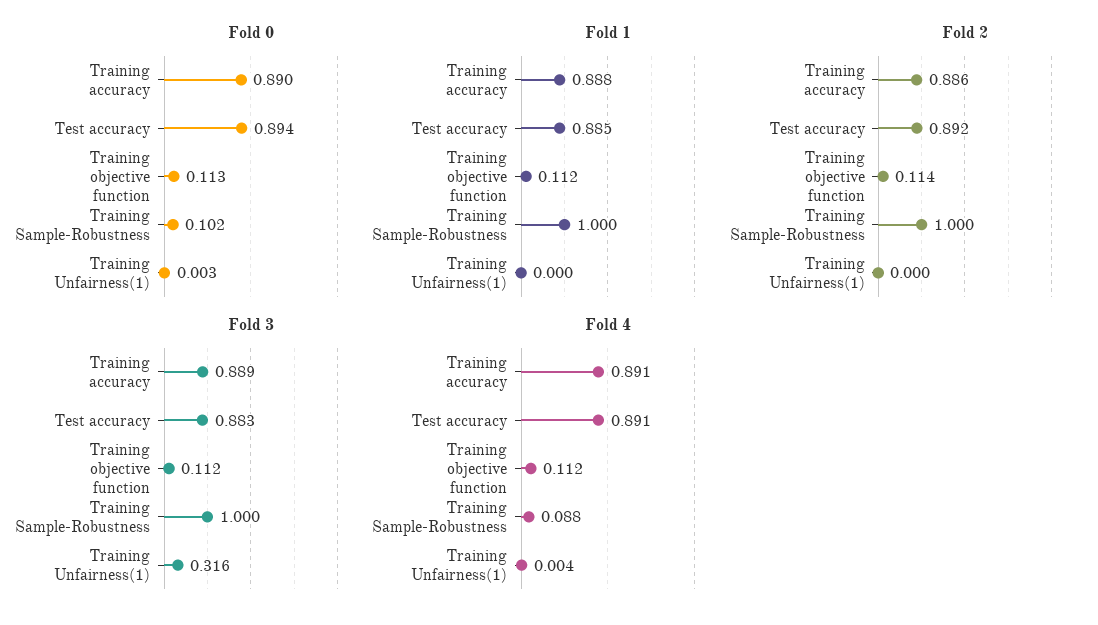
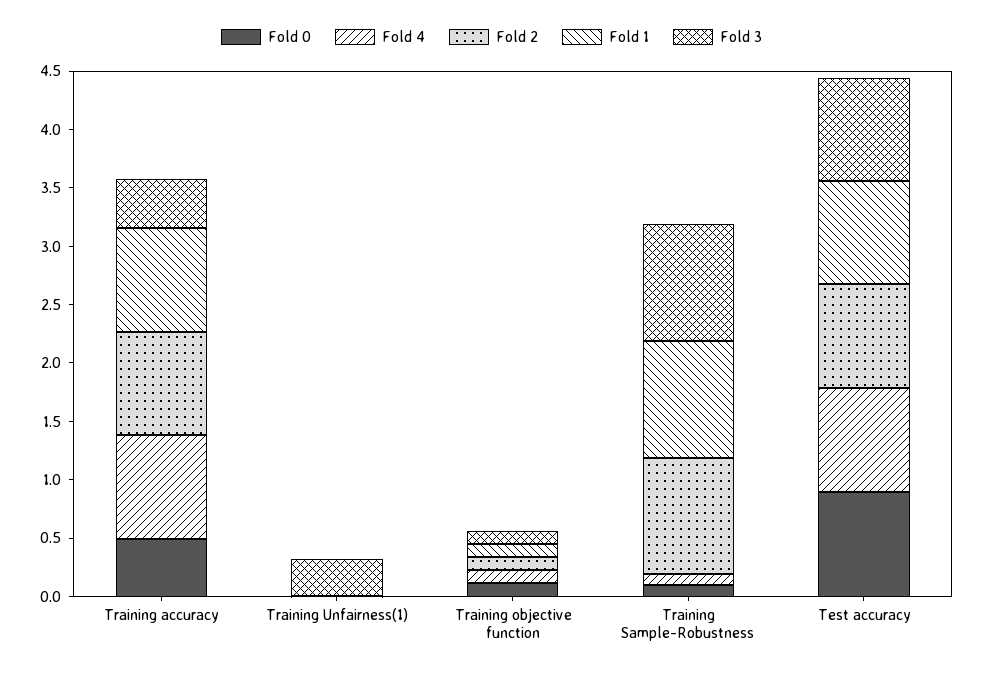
  {
    "Fold 0": {
-     "Training accuracy": 0.89,
+     "Training accuracy": 0.5,
      "Test accuracy": 0.894,
      "Training objective function": 0.113,
      "Training Sample-Robustness": 0.102,
      "Training Unfairness(1)": 0.003
    },
    "Fold 1": {
      "Training accuracy": 0.888,
      "Test accuracy": 0.885,
      "Training objective function": 0.112,
      "Training Sample-Robustness": 1,
      "Training Unfairness(1)": 0
    },
    "Fold 2": {
      "Training accuracy": 0.886,
      "Test accuracy": 0.892,
      "Training objective function": 0.114,
      "Training Sample-Robustness": 1,
      "Training Unfairness(1)": 0
    },
    "Fold 3": {
-     "Training accuracy": 0.889,
+     "Training accuracy": 0.4,
      "Test accuracy": 0.883,
      "Training objective function": 0.112,
      "Training Sample-Robustness": 1,
      "Training Unfairness(1)": 0.316
    },
    "Fold 4": {
      "Training accuracy": 0.891,
      "Test accuracy": 0.891,
      "Training objective function": 0.112,
      "Training Sample-Robustness": 0.088,
      "Training Unfairness(1)": 0.004
    }
  }

